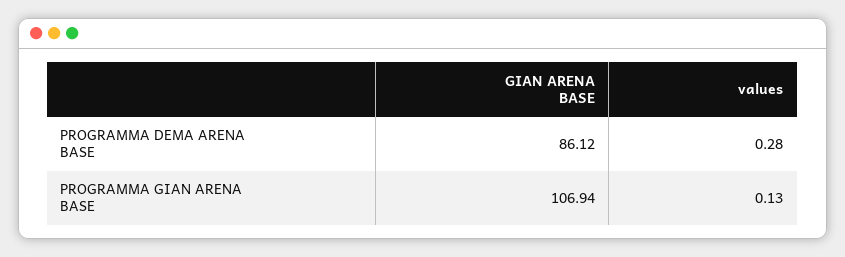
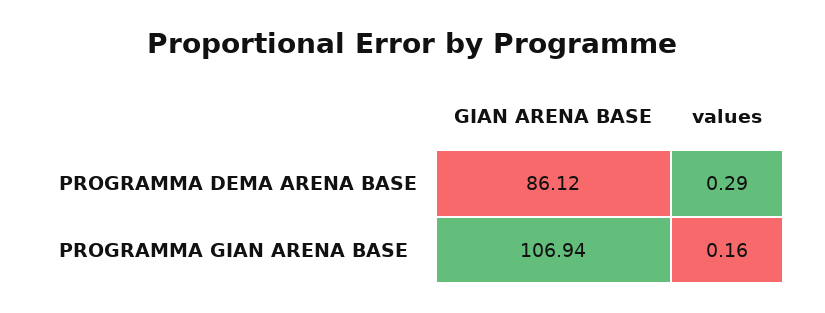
  {
    "GIAN ARENA BASE": {
      "PROGRAMMA DEMA ARENA BASE": 86.12,
      "PROGRAMMA GIAN ARENA BASE": 106.94
    },
    "values": {
-     "PROGRAMMA DEMA ARENA BASE": 0.28,
+     "PROGRAMMA DEMA ARENA BASE": 0.29,
-     "PROGRAMMA GIAN ARENA BASE": 0.13
+     "PROGRAMMA GIAN ARENA BASE": 0.16
    }
  }

